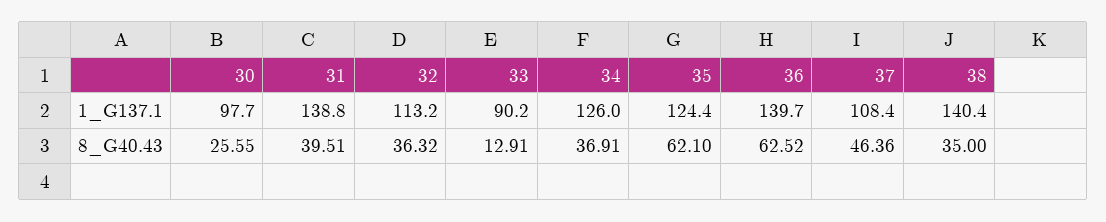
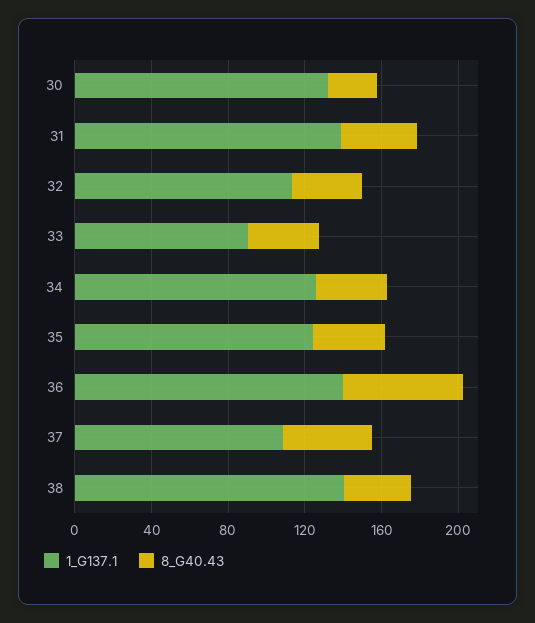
  {
    "1_G137.1": {
-     "30": 97.7,
+     "30": 130,
      "31": 138.8,
      "32": 113.2,
      "33": 90.2,
      "34": 126,
      "35": 124.4,
      "36": 139.7,
      "37": 108.4,
      "38": 140.4
    },
    "8_G40.43": {
      "30": 25.55,
      "31": 39.51,
      "32": 36.32,
-     "33": 12.91,
+     "33": 40,
      "34": 36.91,
-     "35": 62.1,
+     "35": 40,
      "36": 62.52,
      "37": 46.36,
      "38": 35
    }
  }

